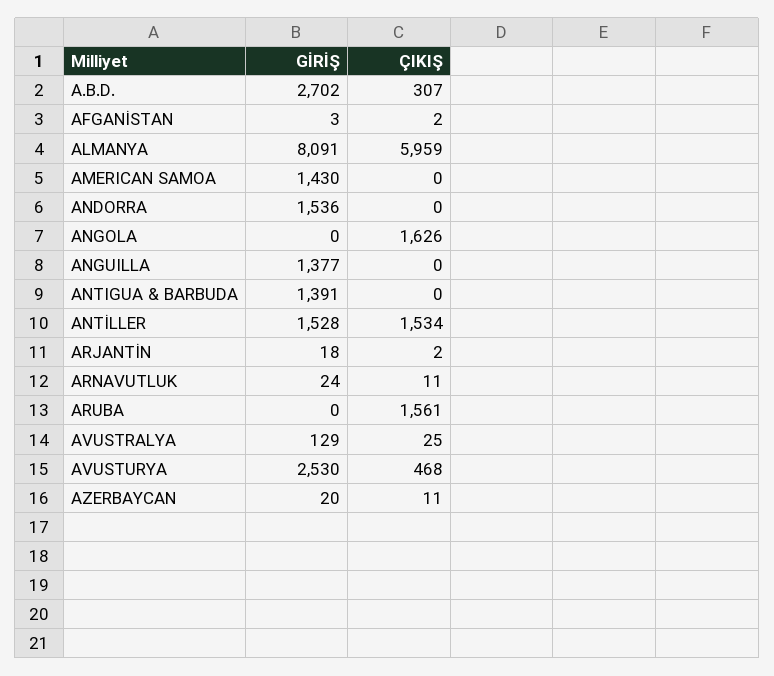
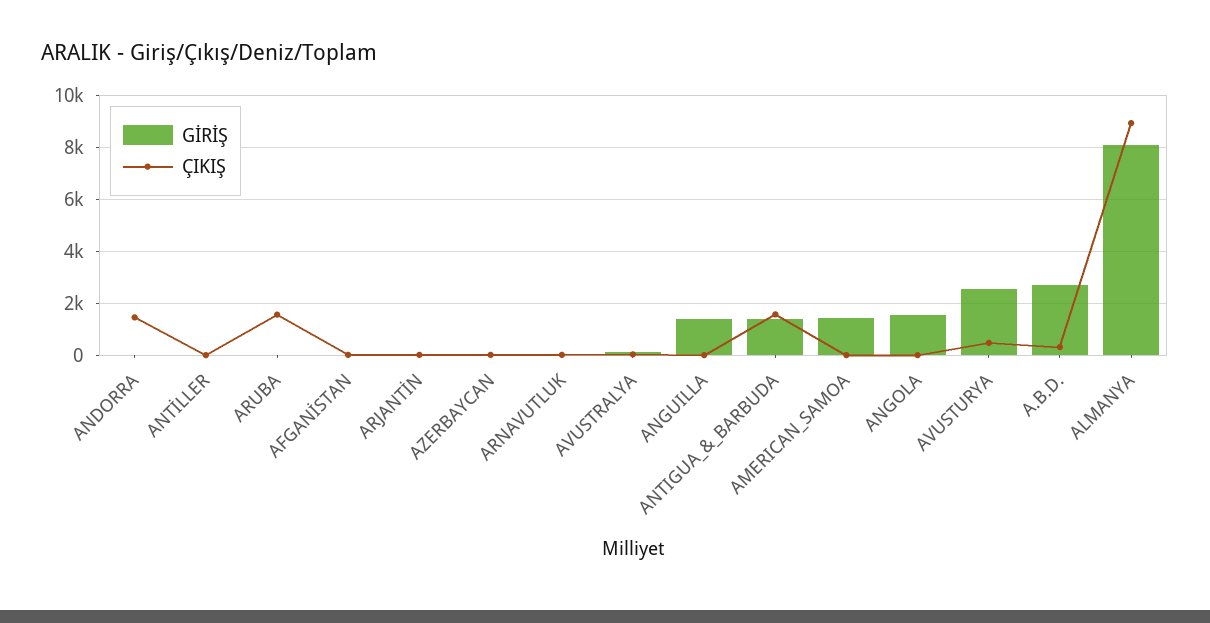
  {
    "GİRİŞ": {
      "A.B.D.": 2702,
      "AFGANİSTAN": 3,
      "ALMANYA": 8091,
      "AMERICAN SAMOA": 1430,
-     "ANDORRA": 1536,
+     "ANDORRA": 0,
-     "ANGOLA": 0,
+     "ANGOLA": 1500,
      "ANGUILLA": 1377,
      "ANTIGUA & BARBUDA": 1391,
-     "ANTİLLER": 1528,
+     "ANTİLLER": 0,
      "ARJANTİN": 18,
      "ARNAVUTLUK": 24,
      "ARUBA": 0,
      "AVUSTRALYA": 129,
      "AVUSTURYA": 2530,
      "AZERBAYCAN": 20
    },
    "ÇIKIŞ": {
      "A.B.D.": 307,
      "AFGANİSTAN": 2,
-     "ALMANYA": 5959,
+     "ALMANYA": 9000,
      "AMERICAN SAMOA": 0,
-     "ANDORRA": 0,
+     "ANDORRA": 1500,
-     "ANGOLA": 1626,
+     "ANGOLA": 0,
      "ANGUILLA": 0,
-     "ANTIGUA & BARBUDA": 0,
+     "ANTIGUA & BARBUDA": 1500,
-     "ANTİLLER": 1534,
+     "ANTİLLER": 0,
      "ARJANTİN": 2,
      "ARNAVUTLUK": 11,
      "ARUBA": 1561,
      "AVUSTRALYA": 25,
      "AVUSTURYA": 468,
      "AZERBAYCAN": 11
    }
  }

